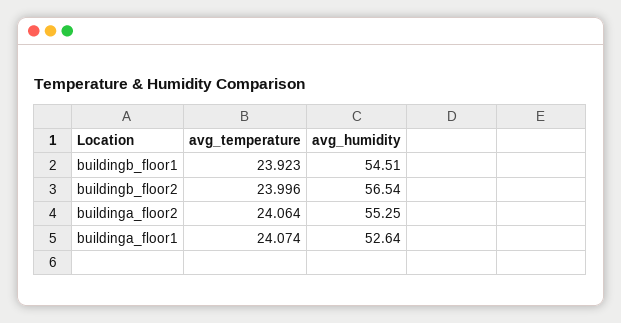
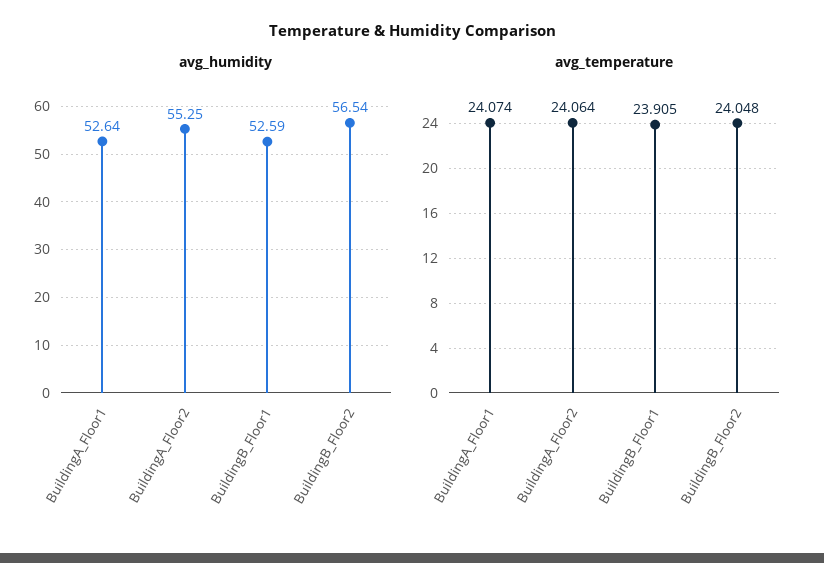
  {
    "avg_temperature": {
-     "buildingb_floor1": 23.923,
+     "buildingb_floor1": 23.905,
-     "buildingb_floor2": 23.996,
+     "buildingb_floor2": 24.048,
      "buildinga_floor2": 24.064,
      "buildinga_floor1": 24.074
    },
    "avg_humidity": {
-     "buildingb_floor1": 54.51,
+     "buildingb_floor1": 52.59,
      "buildingb_floor2": 56.54,
      "buildinga_floor2": 55.25,
      "buildinga_floor1": 52.64
    }
  }

